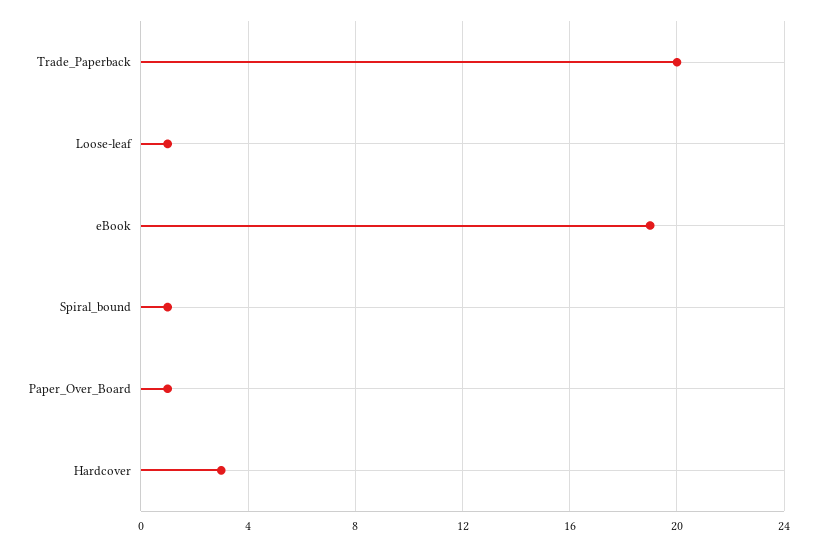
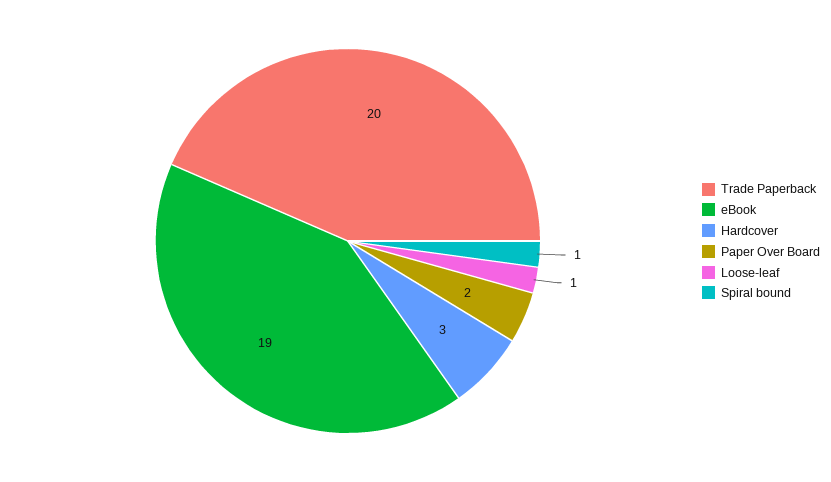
  {
    "Trade_Paperback": 20,
    "Loose-leaf": 1,
    "eBook": 19,
    "Spiral_bound": 1,
-   "Paper_Over_Board": 1,
+   "Paper_Over_Board": 2,
    "Hardcover": 3
  }

